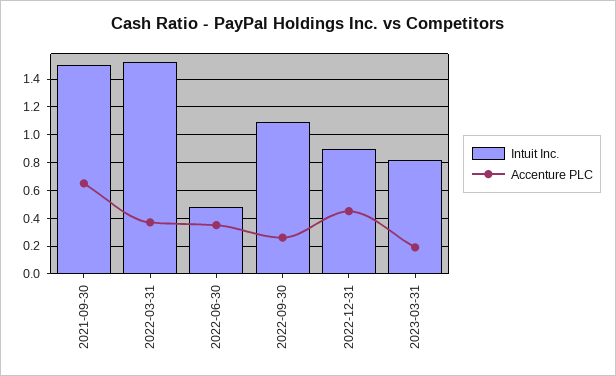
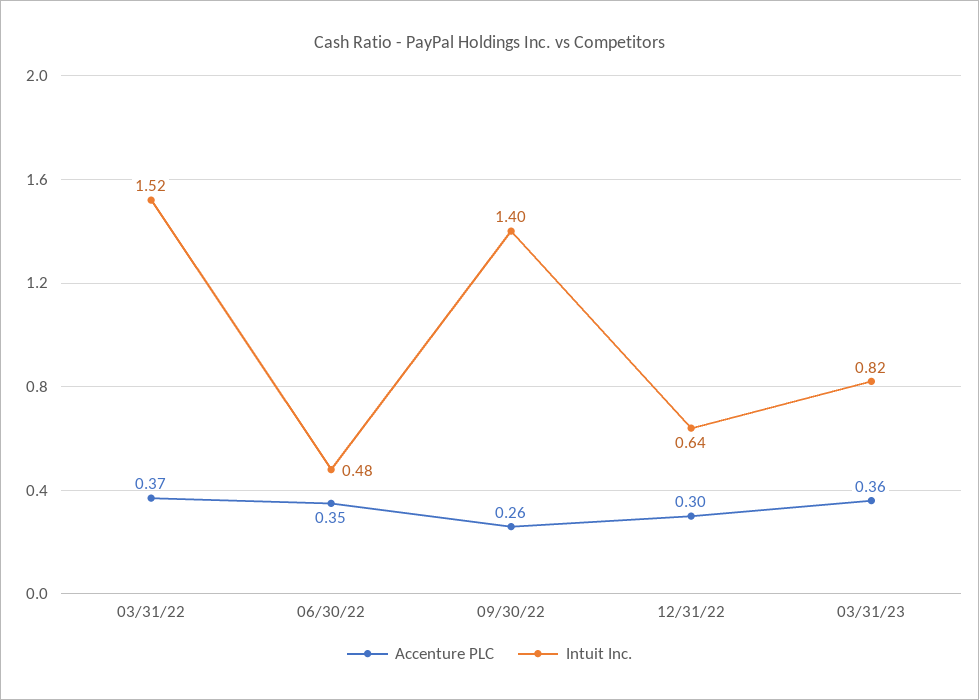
  {
    "Intuit Inc.": {
-     "2021-09-30": 1.5,
      "2022-03-31": 1.52,
      "2022-06-30": 0.48,
-     "2022-09-30": 1.1,
+     "2022-09-30": 1.4,
-     "2022-12-31": 0.9,
+     "2022-12-31": 0.64,
      "2023-03-31": 0.82
    },
    "Accenture PLC": {
-     "2021-09-30": 0.65,
      "2022-03-31": 0.37,
      "2022-06-30": 0.35,
      "2022-09-30": 0.26,
-     "2022-12-31": 0.45,
+     "2022-12-31": 0.3,
-     "2023-03-31": 0.2
+     "2023-03-31": 0.36
    }
  }

